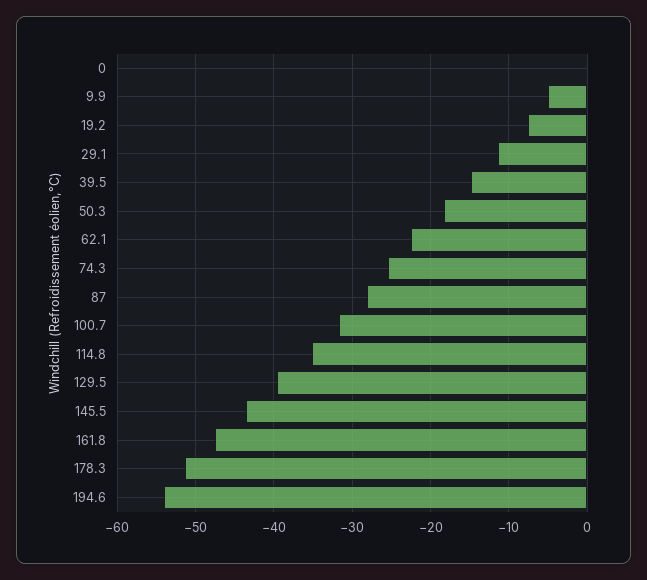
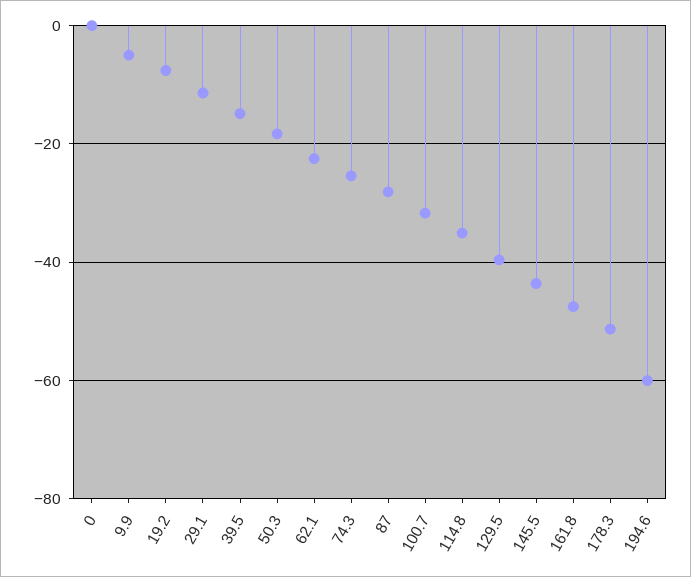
  {
    "0": 0,
    "9.9": -5,
    "19.2": -8,
    "29.1": -11,
    "39.5": -15,
    "50.3": -18,
    "62.1": -23,
    "74.3": -25,
    "87": -28,
    "100.7": -32,
    "114.8": -35,
    "129.5": -40,
    "145.5": -44,
    "161.8": -48,
    "178.3": -51,
-   "194.6": -54
+   "194.6": -60
  }

